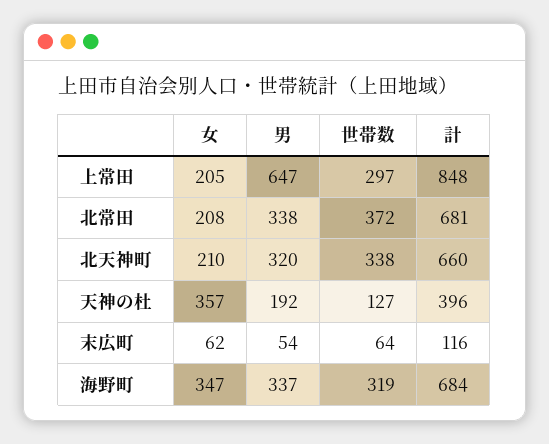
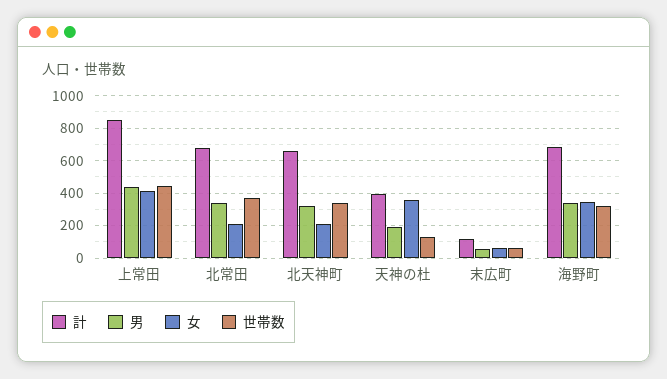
  {
    "女": {
-     "上常田": 205,
+     "上常田": 400,
      "北常田": 208,
      "北天神町": 210,
      "天神の杜": 357,
      "末広町": 62,
      "海野町": 347
    },
    "男": {
-     "上常田": 647,
+     "上常田": 450,
      "北常田": 338,
      "北天神町": 320,
      "天神の杜": 192,
      "末広町": 54,
      "海野町": 337
    },
    "世帯数": {
-     "上常田": 297,
+     "上常田": 450,
      "北常田": 372,
      "北天神町": 338,
      "天神の杜": 127,
      "末広町": 64,
      "海野町": 319
    },
    "計": {
      "上常田": 848,
      "北常田": 681,
      "北天神町": 660,
      "天神の杜": 396,
      "末広町": 116,
      "海野町": 684
    }
  }

